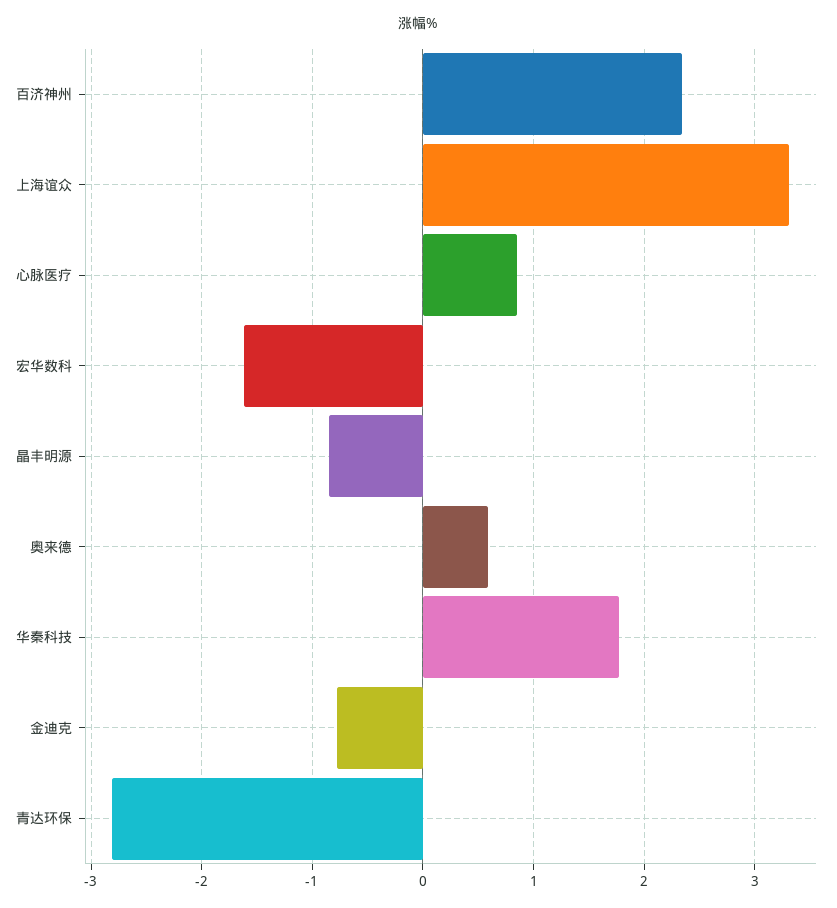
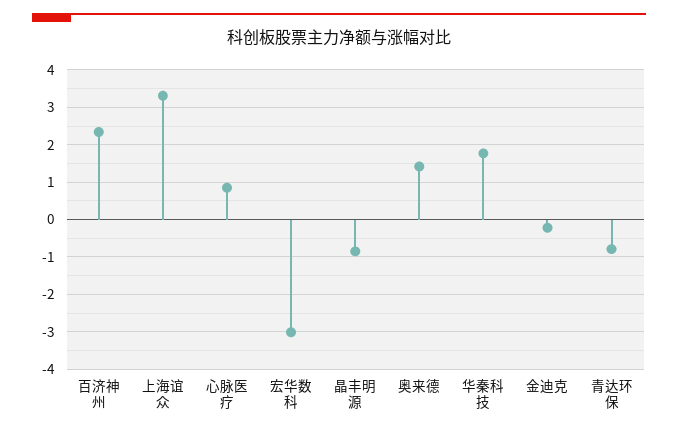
  {
    "百济神州": 2.3,
    "上海谊众": 3.3,
    "心脉医疗": 0.9,
-   "宏华数科": -1.6,
+   "宏华数科": -3,
    "晶丰明源": -0.9,
-   "奥来德": 0.6,
+   "奥来德": 1.4,
    "华秦科技": 1.8,
-   "金迪克": -0.8,
+   "金迪克": -0.2,
-   "青达环保": -2.8
+   "青达环保": -0.8
  }

